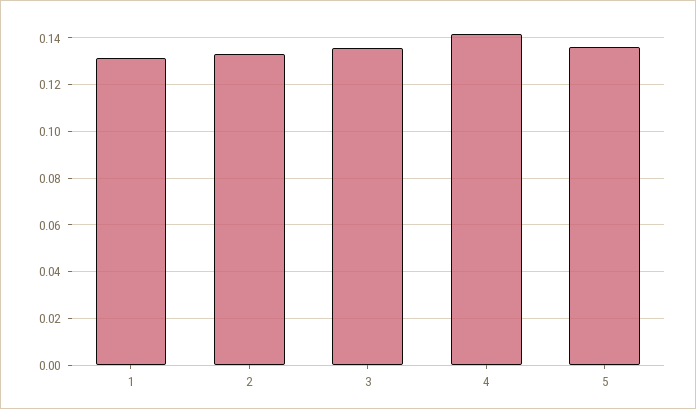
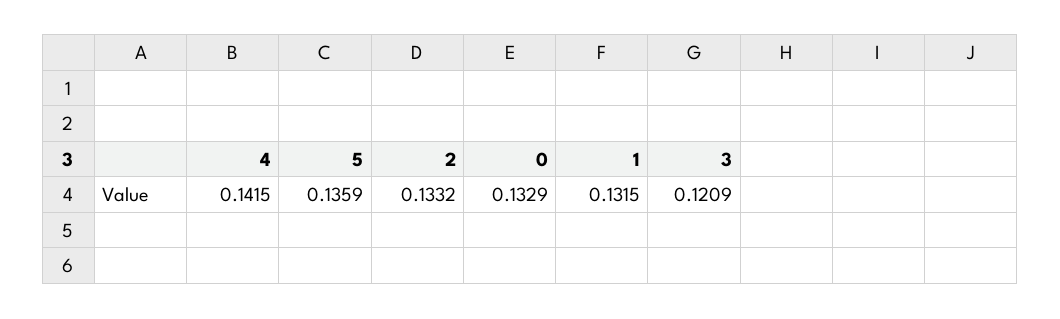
  {
    "1": 0.1315,
    "2": 0.1332,
-   "3": 0.135,
+   "3": 0.1209,
    "4": 0.1415,
-   "5": 0.1359
+   "5": 0.1359,
+   "0": 0.1329
  }

